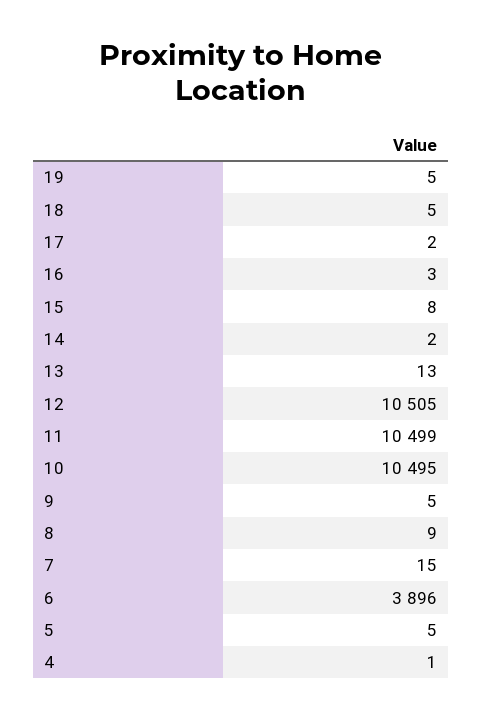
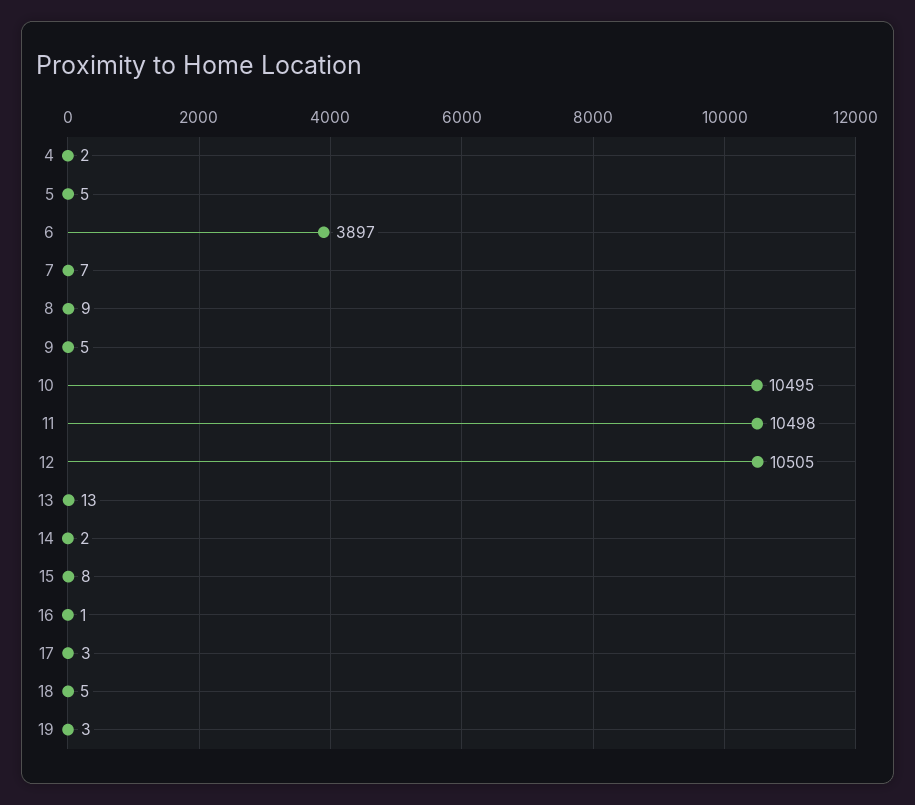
  {
-   "19": 5,
+   "19": 3,
    "18": 5,
-   "17": 2,
+   "17": 3,
-   "16": 3,
+   "16": 1,
    "15": 8,
    "14": 2,
    "13": 13,
    "12": 10505,
-   "11": 10499,
+   "11": 10498,
    "10": 10495,
    "9": 5,
    "8": 9,
-   "7": 15,
+   "7": 7,
-   "6": 3896,
+   "6": 3897,
    "5": 5,
-   "4": 1
+   "4": 2
  }

